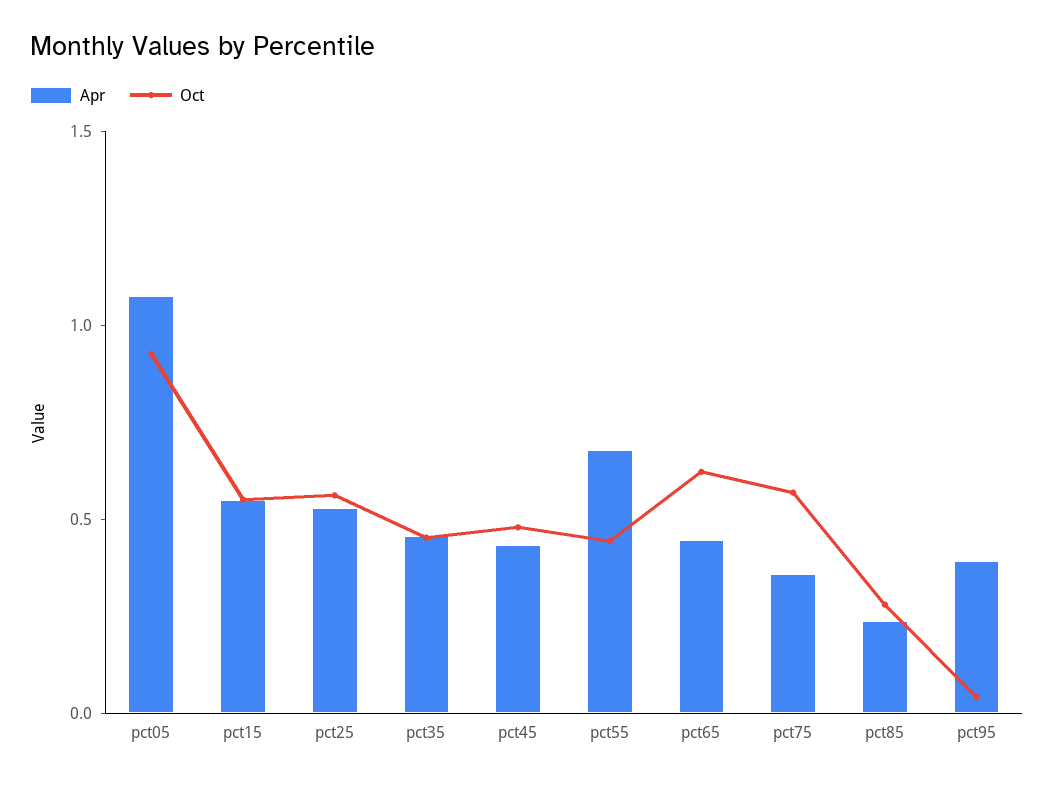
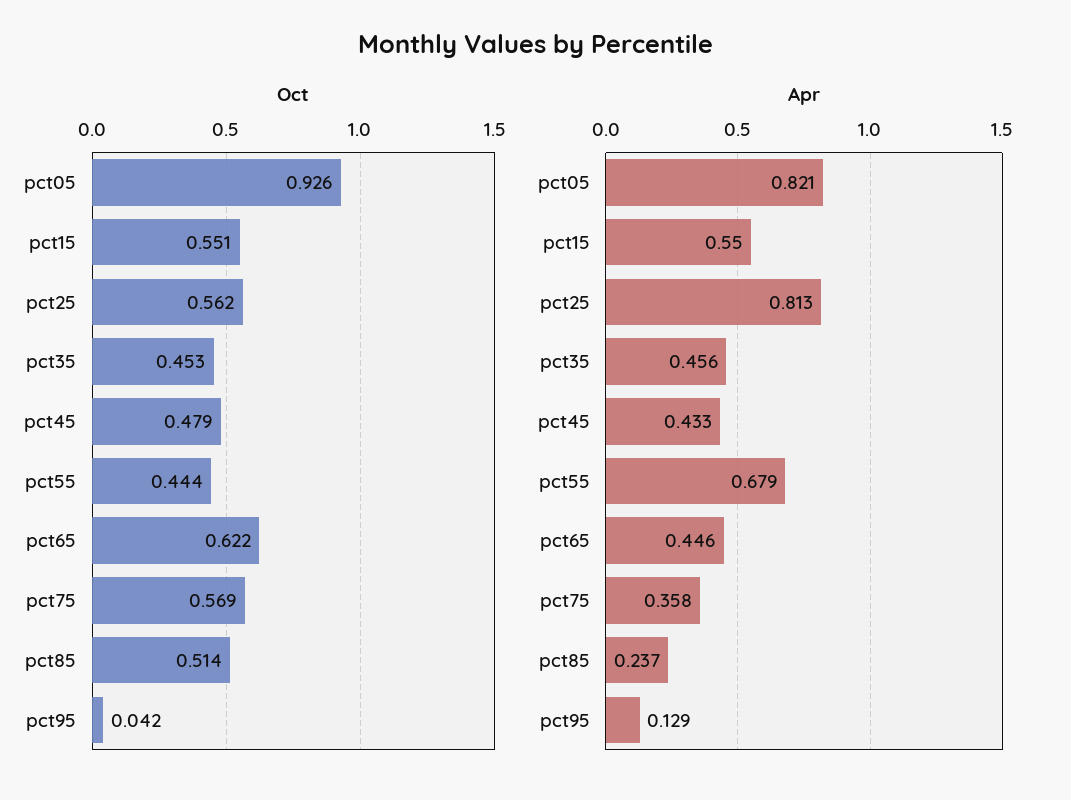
  {
    "Apr": {
-     "pct05": 1.1,
+     "pct05": 0.821,
      "pct15": 0.55,
-     "pct25": 0.5,
+     "pct25": 0.813,
      "pct35": 0.456,
      "pct45": 0.433,
      "pct55": 0.679,
      "pct65": 0.446,
      "pct75": 0.358,
      "pct85": 0.237,
-     "pct95": 0.4
+     "pct95": 0.129
    },
    "Oct": {
      "pct05": 0.926,
      "pct15": 0.551,
      "pct25": 0.562,
      "pct35": 0.453,
      "pct45": 0.479,
      "pct55": 0.444,
      "pct65": 0.622,
      "pct75": 0.569,
-     "pct85": 0.3,
+     "pct85": 0.514,
      "pct95": 0.042
    }
  }

